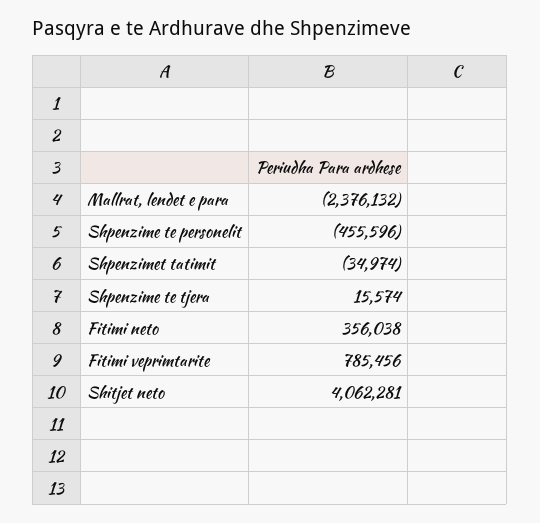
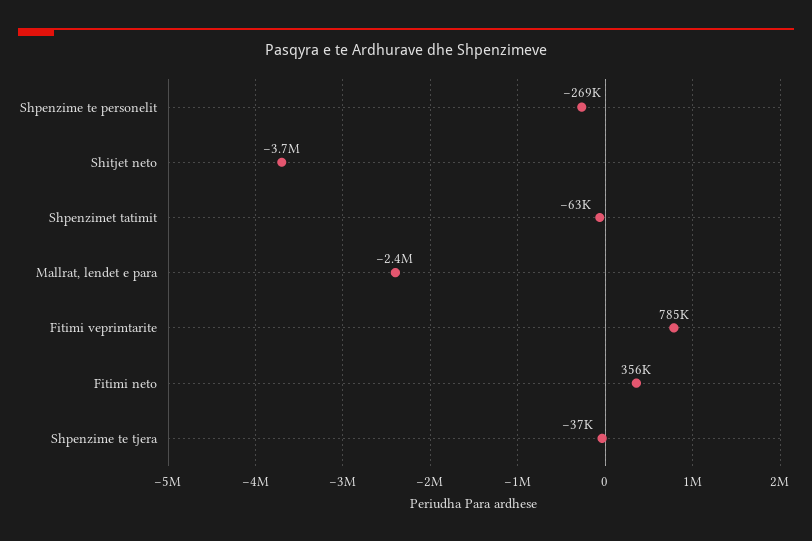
  {
    "Mallrat, lendet e para": -2376132,
-   "Shpenzime te personelit": -455596,
+   "Shpenzime te personelit": -269000,
-   "Shpenzimet tatimit": -34974,
+   "Shpenzimet tatimit": -63000,
-   "Shpenzime te tjera": 15574,
+   "Shpenzime te tjera": -37000,
    "Fitimi neto": 356038,
    "Fitimi veprimtarite": 785456,
-   "Shitjet neto": 4062281
+   "Shitjet neto": -3700000
  }

